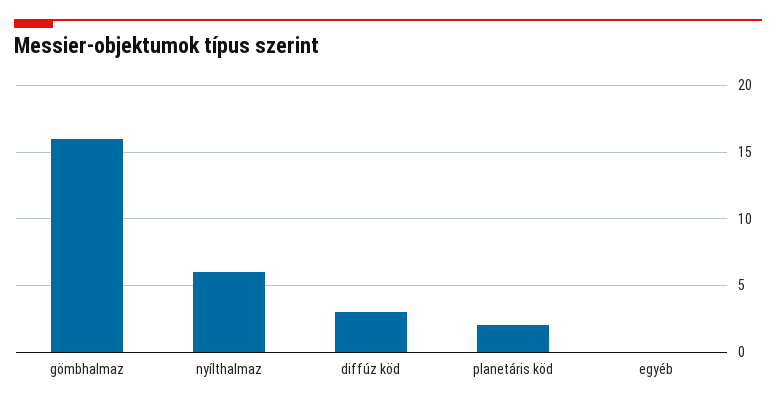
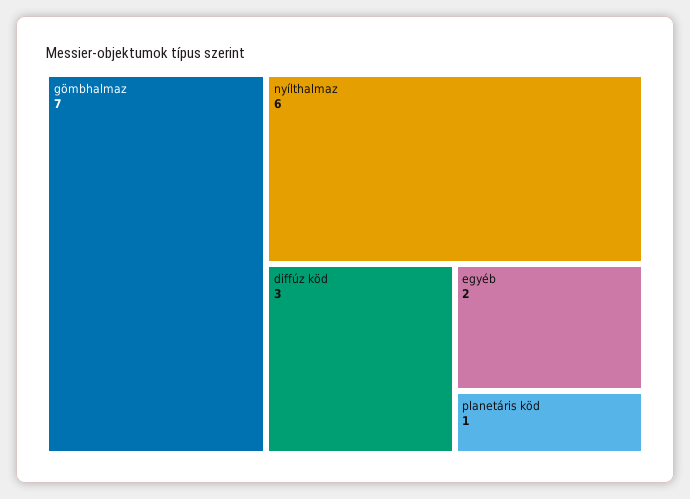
  {
-   "gömbhalmaz": 16,
+   "gömbhalmaz": 7,
    "nyílthalmaz": 6,
    "diffúz köd": 3,
-   "planetáris köd": 2,
+   "planetáris köd": 1,
-   "egyéb": 0
+   "egyéb": 2
  }

